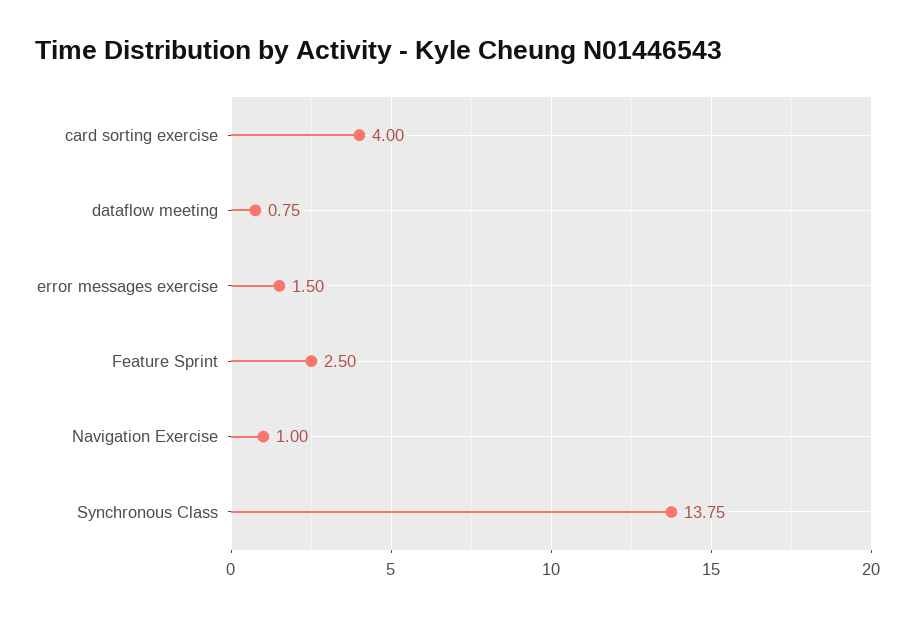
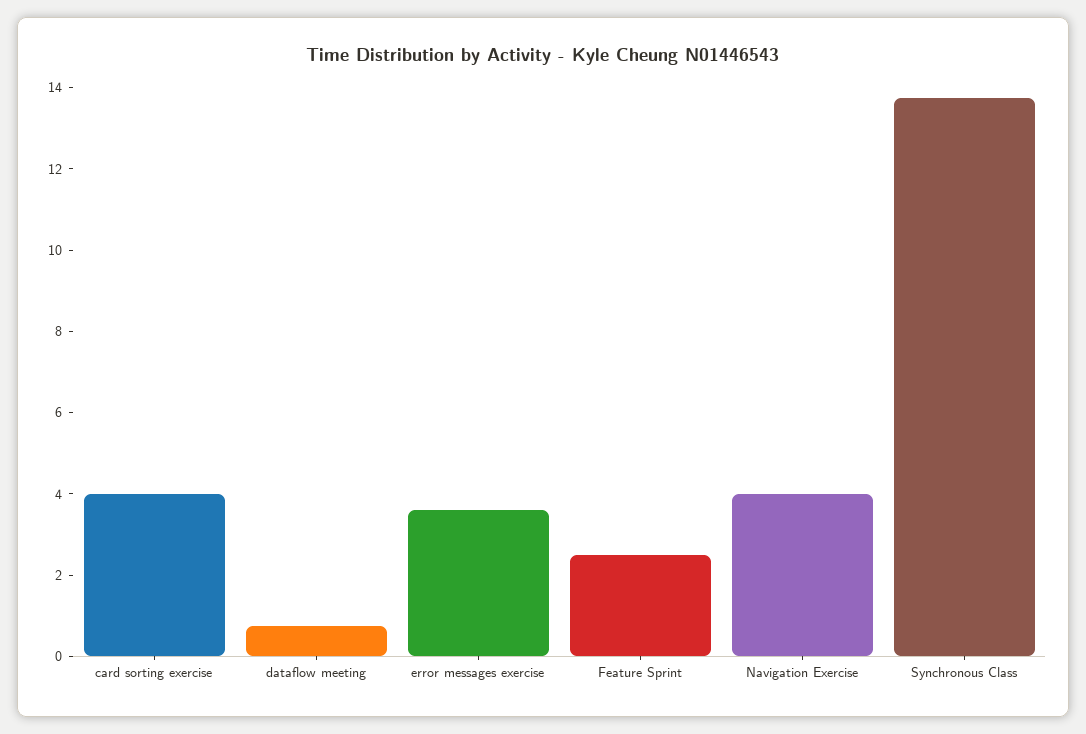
  {
    "card sorting exercise": 4,
    "dataflow meeting": 0.75,
-   "error messages exercise": 1.5,
+   "error messages exercise": 3.5,
    "Feature Sprint": 2.5,
-   "Navigation Exercise": 1,
+   "Navigation Exercise": 4,
    "Synchronous Class": 13.75
  }

